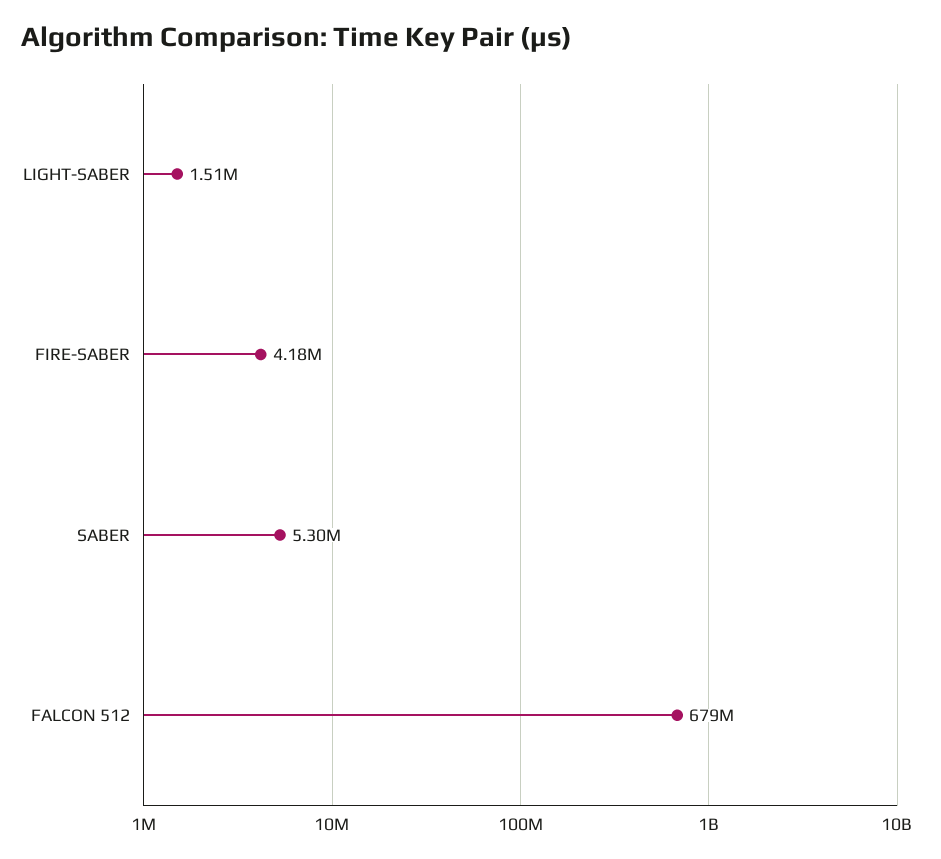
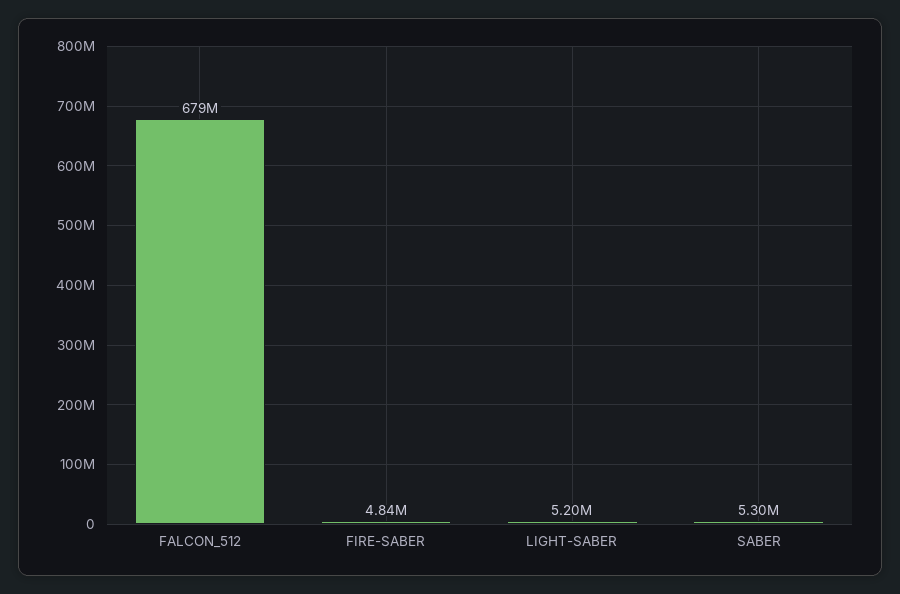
  {
-   "LIGHT-SABER": 1510000,
+   "LIGHT-SABER": 5200000,
-   "FIRE-SABER": 4180000,
+   "FIRE-SABER": 4840000,
    "SABER": 5300000,
    "FALCON 512": 679000000
  }

